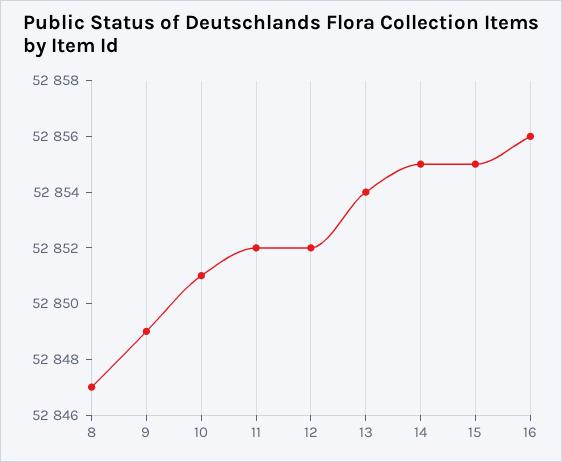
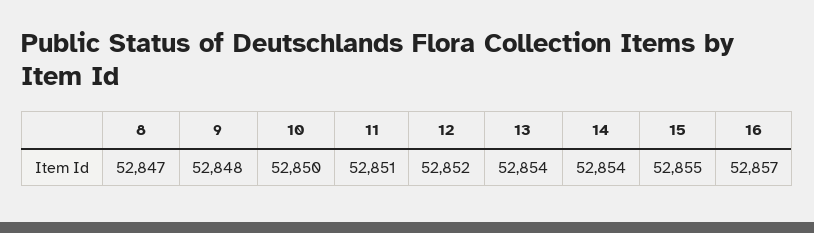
  {
    "8": 52847,
-   "9": 52849,
+   "9": 52848,
-   "10": 52851,
+   "10": 52850,
-   "11": 52852,
+   "11": 52851,
    "12": 52852,
    "13": 52854,
-   "14": 52855,
+   "14": 52854,
    "15": 52855,
-   "16": 52856
+   "16": 52857
  }

